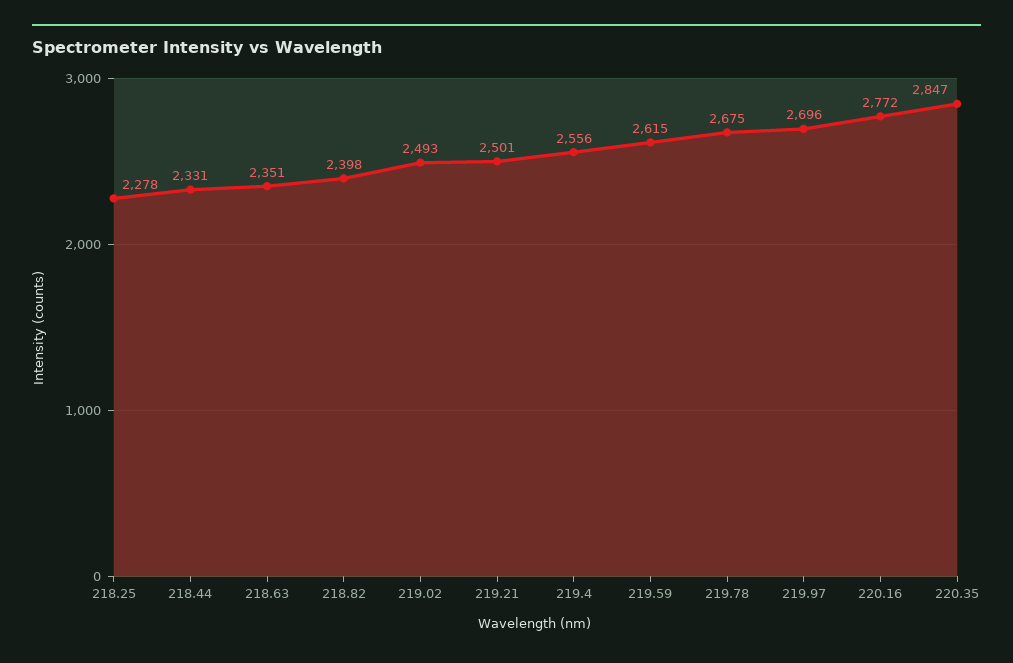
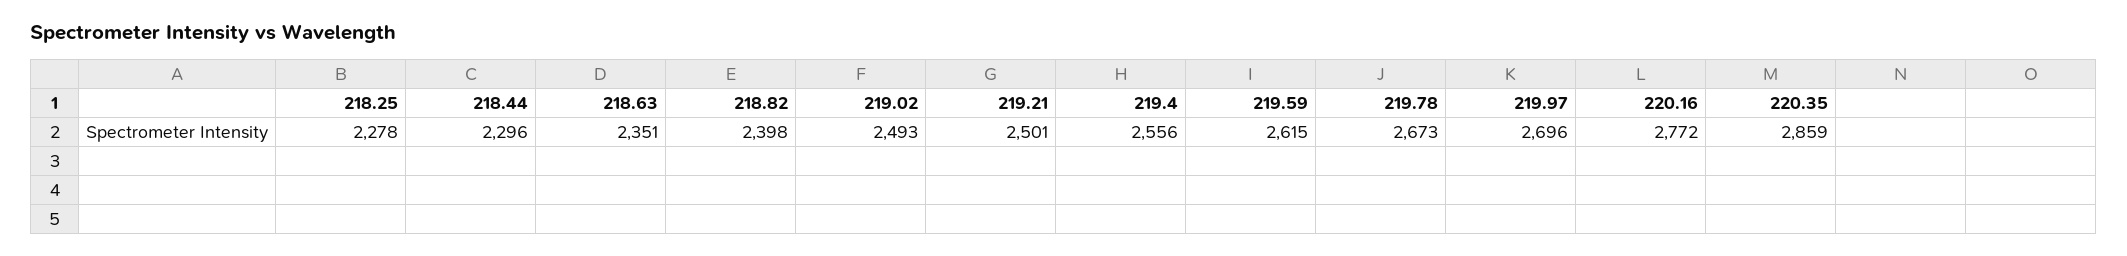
  {
    "218.25": 2278,
-   "218.44": 2331,
+   "218.44": 2296,
    "218.63": 2351,
    "218.82": 2398,
    "219.02": 2493,
    "219.21": 2501,
    "219.4": 2556,
    "219.59": 2615,
-   "219.78": 2675,
+   "219.78": 2673,
    "219.97": 2696,
    "220.16": 2772,
-   "220.35": 2847
+   "220.35": 2859
  }

